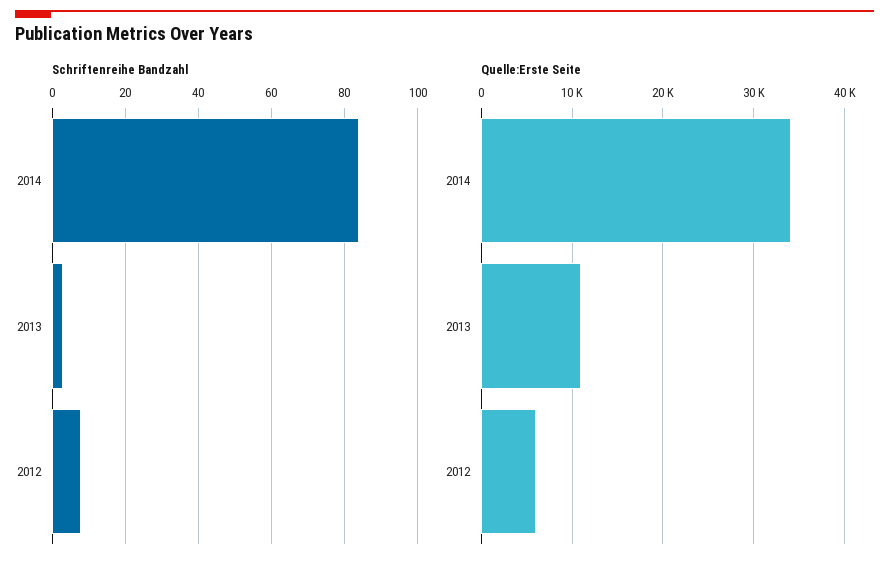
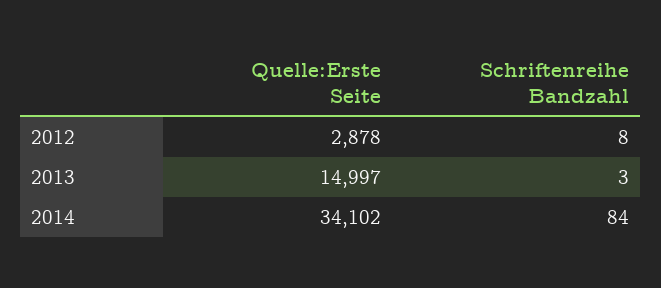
  {
    "Schriftenreihe Bandzahl": {
      "2014": 84,
      "2013": 3,
      "2012": 8
    },
    "Quelle:Erste Seite": {
      "2014": 34102,
-     "2013": 11000,
+     "2013": 14997,
-     "2012": 6000
+     "2012": 2878
    }
  }

